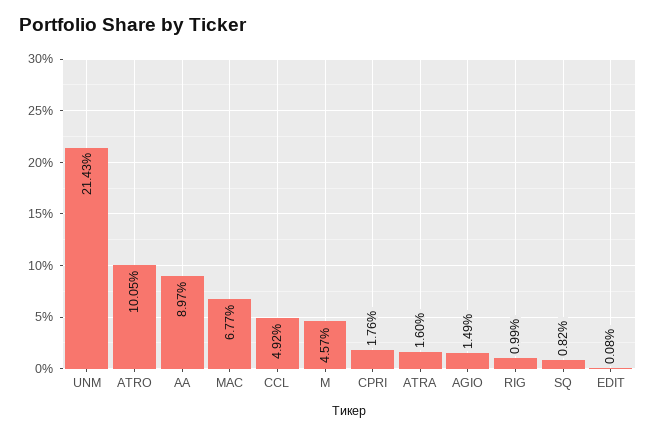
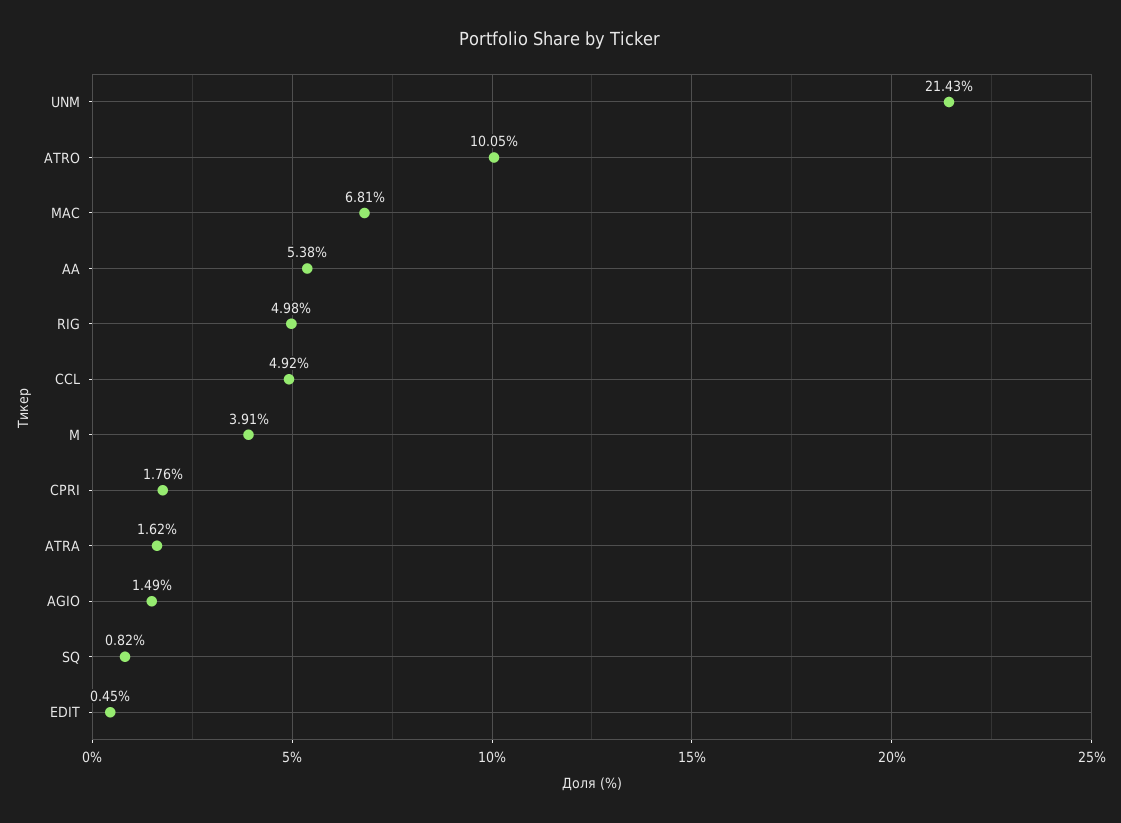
  {
    "UNM": 21.43,
    "ATRO": 10.05,
-   "AA": 8.97,
+   "AA": 5.38,
-   "MAC": 6.77,
+   "MAC": 6.81,
    "CCL": 4.92,
-   "M": 4.57,
+   "M": 3.91,
    "CPRI": 1.76,
-   "ATRA": 1.6,
+   "ATRA": 1.62,
    "AGIO": 1.49,
-   "RIG": 0.99,
+   "RIG": 4.98,
    "SQ": 0.82,
-   "EDIT": 0.08
+   "EDIT": 0.45
  }

